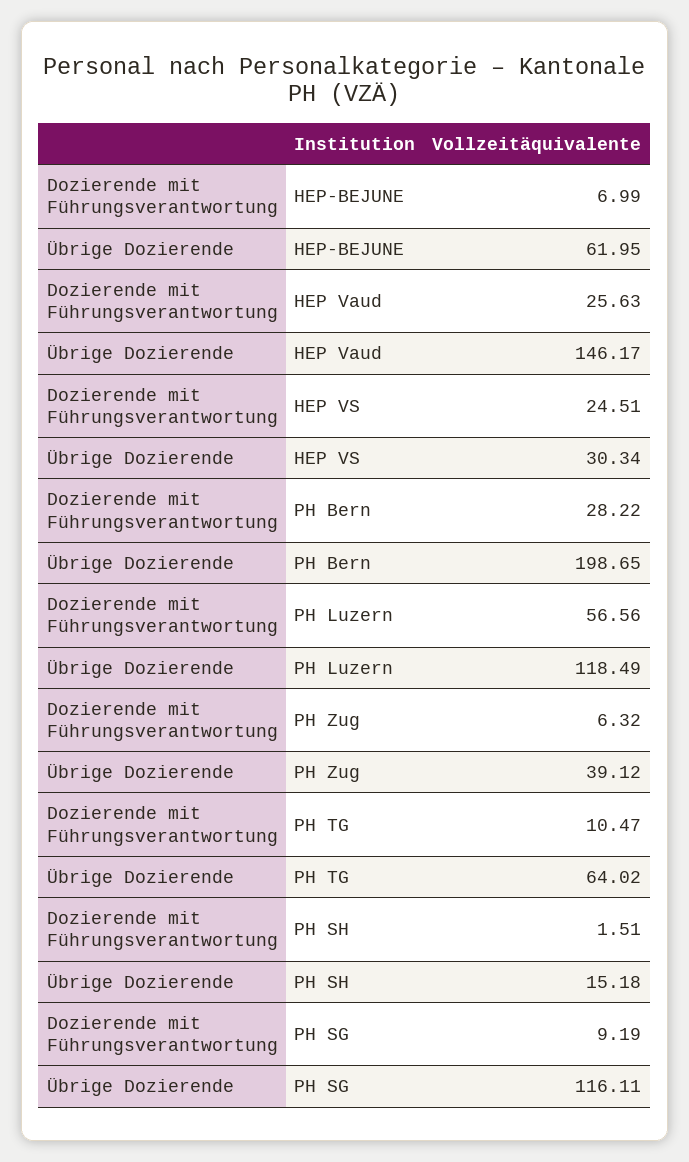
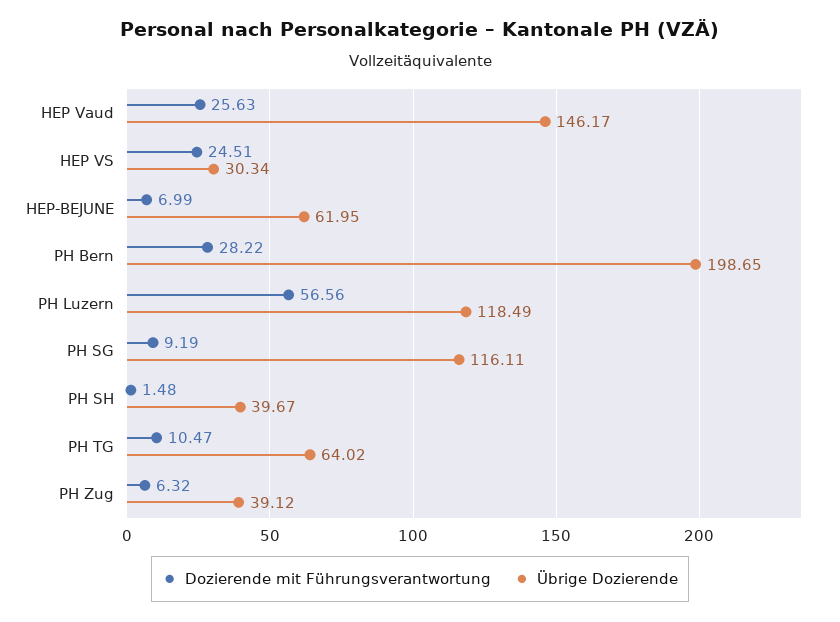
  {
    "Dozierende mit Führungsverantwortung": {
      "HEP-BEJUNE": 6.99,
      "HEP Vaud": 25.63,
      "HEP VS": 24.51,
      "PH Bern": 28.22,
      "PH Luzern": 56.56,
      "PH Zug": 6.32,
      "PH TG": 10.47,
-     "PH SH": 1.51,
+     "PH SH": 1.48,
      "PH SG": 9.19
    },
    "Übrige Dozierende": {
      "HEP-BEJUNE": 61.95,
      "HEP Vaud": 146.17,
      "HEP VS": 30.34,
      "PH Bern": 198.65,
      "PH Luzern": 118.49,
      "PH Zug": 39.12,
      "PH TG": 64.02,
-     "PH SH": 15.18,
+     "PH SH": 39.67,
      "PH SG": 116.11
    }
  }

